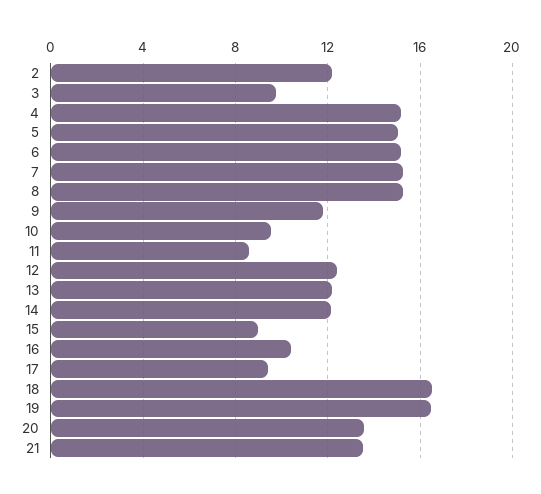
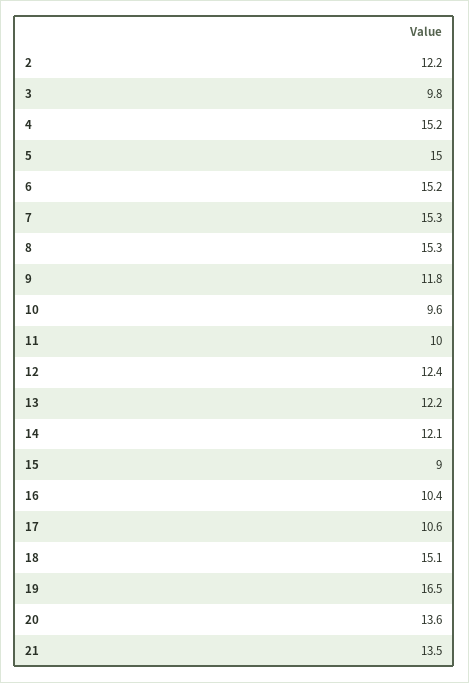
  {
    "2": 12.2,
    "3": 9.8,
    "4": 15.2,
    "5": 15,
    "6": 15.2,
    "7": 15.3,
    "8": 15.3,
    "9": 11.8,
    "10": 9.6,
-   "11": 8.5,
+   "11": 10,
    "12": 12.4,
    "13": 12.2,
    "14": 12.1,
    "15": 9,
    "16": 10.4,
-   "17": 9.5,
+   "17": 10.6,
-   "18": 16.5,
+   "18": 15.1,
    "19": 16.5,
    "20": 13.6,
    "21": 13.5
  }

